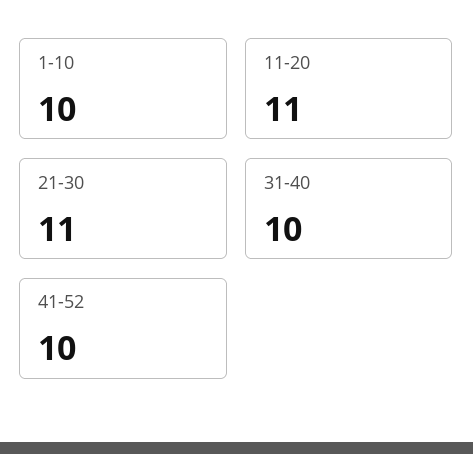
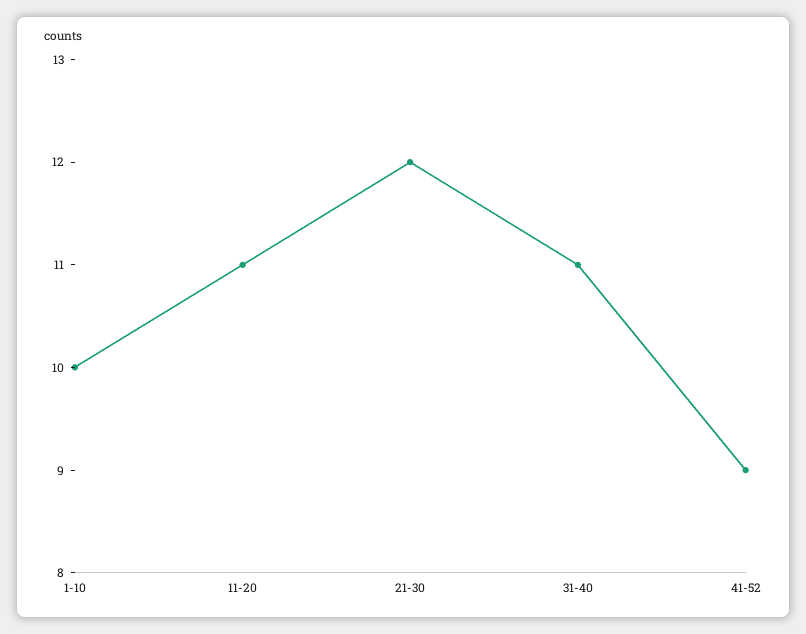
  {
    "1-10": 10,
    "11-20": 11,
-   "21-30": 11,
+   "21-30": 12,
-   "31-40": 10,
+   "31-40": 11,
-   "41-52": 10
+   "41-52": 9
  }

